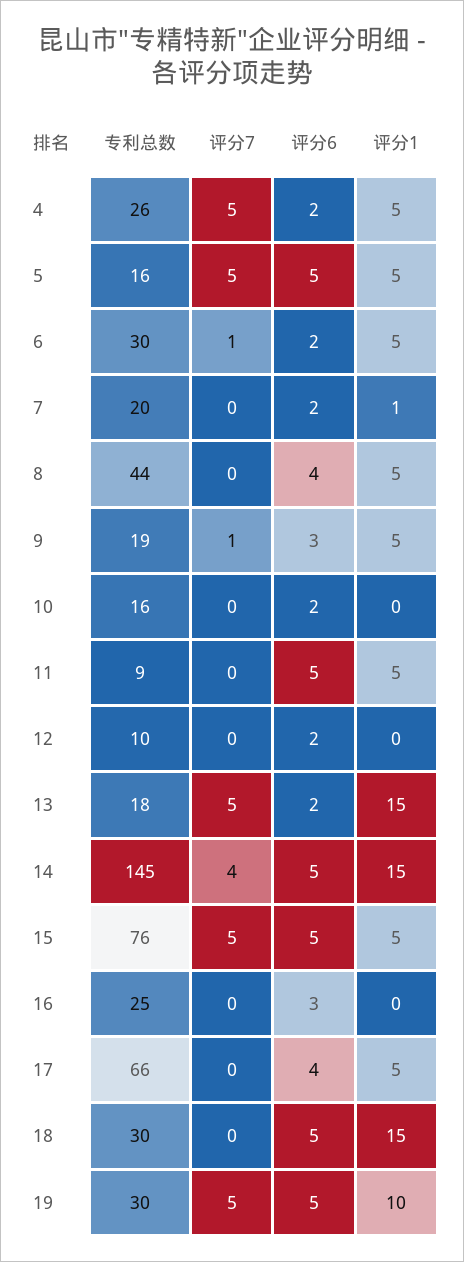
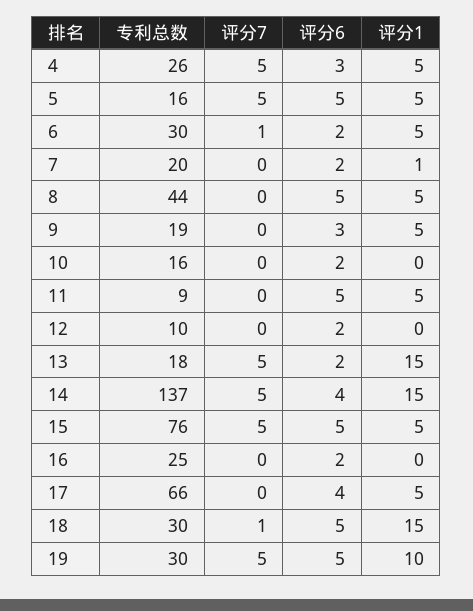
  {
    "专利总数": {
      "4": 26,
      "5": 16,
      "6": 30,
      "7": 20,
      "8": 44,
      "9": 19,
      "10": 16,
      "11": 9,
      "12": 10,
      "13": 18,
-     "14": 145,
+     "14": 137,
      "15": 76,
      "16": 25,
      "17": 66,
      "18": 30,
      "19": 30
    },
    "评分7": {
      "4": 5,
      "5": 5,
      "6": 1,
      "7": 0,
      "8": 0,
-     "9": 1,
+     "9": 0,
      "10": 0,
      "11": 0,
      "12": 0,
      "13": 5,
-     "14": 4,
+     "14": 5,
      "15": 5,
      "16": 0,
      "17": 0,
-     "18": 0,
+     "18": 1,
      "19": 5
    },
    "评分6": {
-     "4": 2,
+     "4": 3,
      "5": 5,
      "6": 2,
      "7": 2,
-     "8": 4,
+     "8": 5,
      "9": 3,
      "10": 2,
      "11": 5,
      "12": 2,
      "13": 2,
-     "14": 5,
+     "14": 4,
      "15": 5,
-     "16": 3,
+     "16": 2,
      "17": 4,
      "18": 5,
      "19": 5
    },
    "评分1": {
      "4": 5,
      "5": 5,
      "6": 5,
      "7": 1,
      "8": 5,
      "9": 5,
      "10": 0,
      "11": 5,
      "12": 0,
      "13": 15,
      "14": 15,
      "15": 5,
      "16": 0,
      "17": 5,
      "18": 15,
      "19": 10
    }
  }

